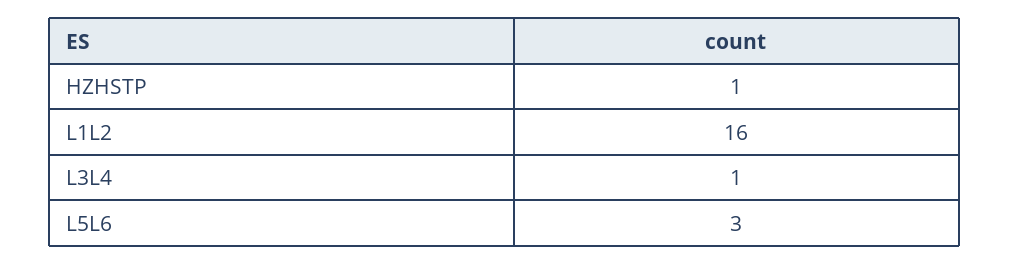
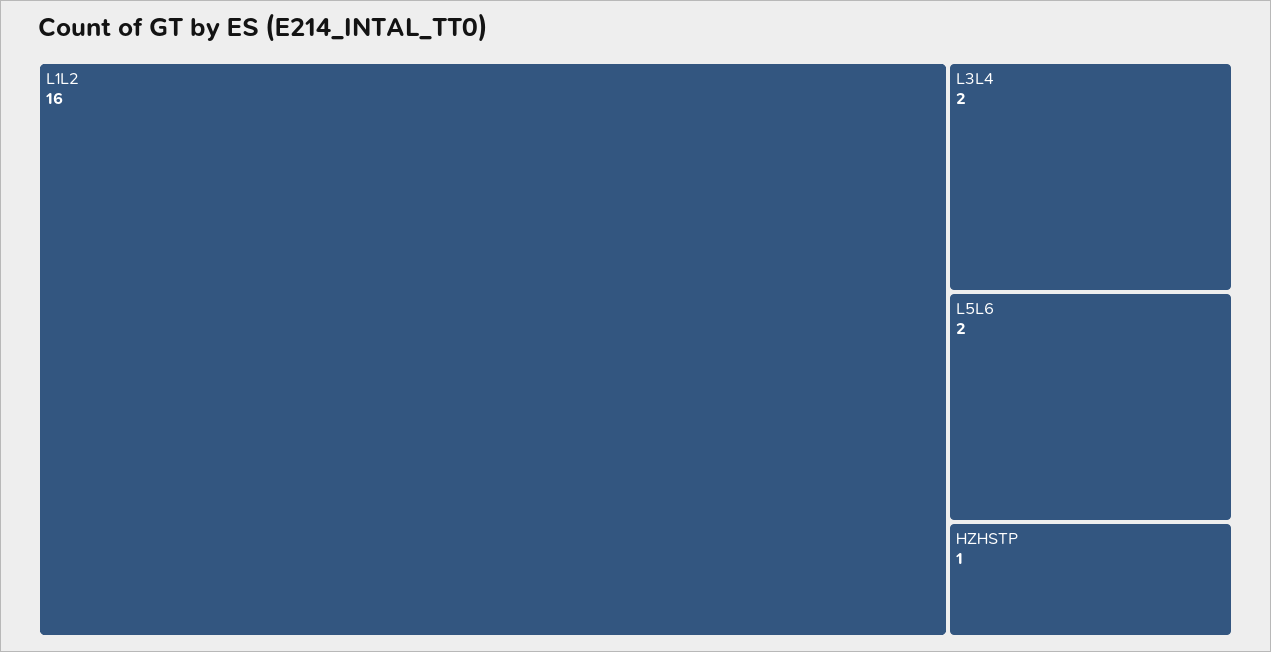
  {
    "HZHSTP": 1,
    "L1L2": 16,
-   "L3L4": 1,
+   "L3L4": 2,
-   "L5L6": 3
+   "L5L6": 2
  }

